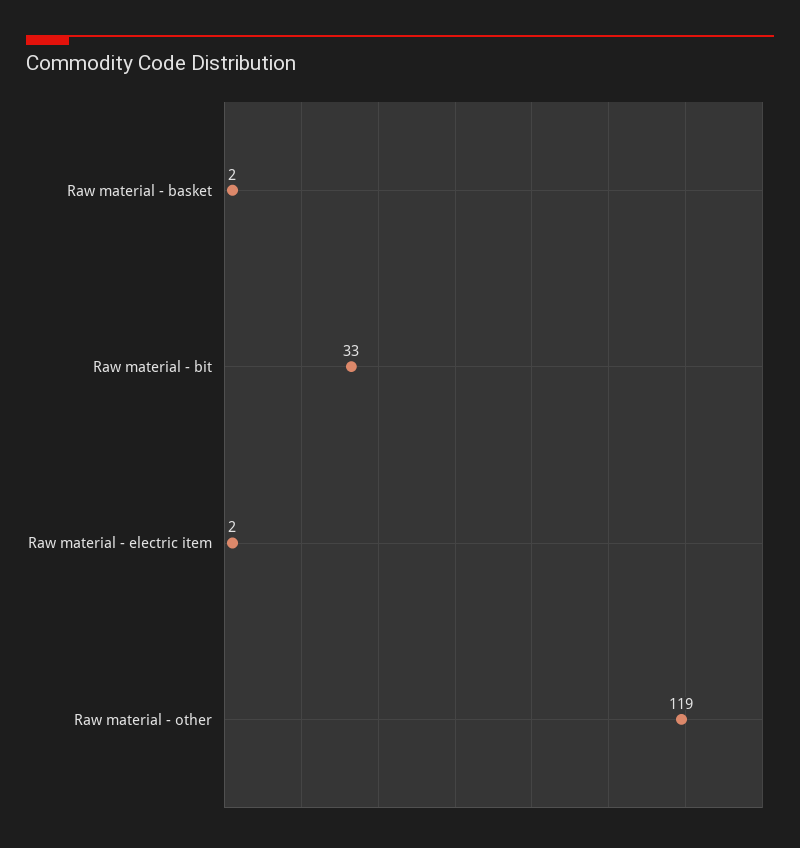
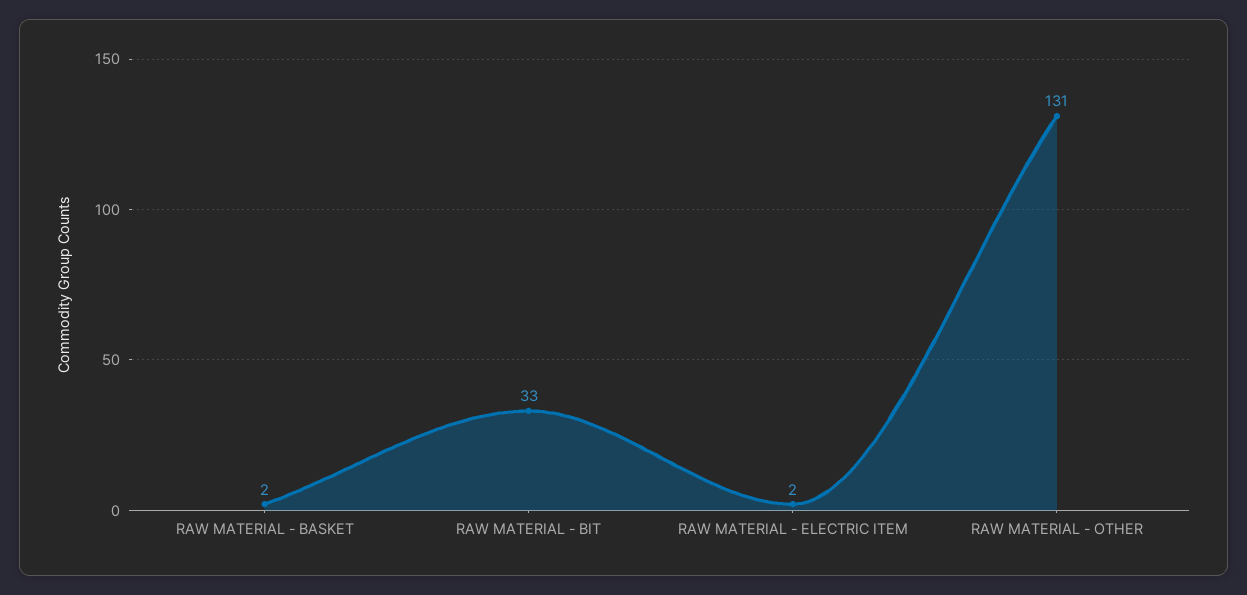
  {
    "Raw material - basket": 2,
    "Raw material - bit": 33,
    "Raw material - electric item": 2,
-   "Raw material - other": 119
+   "Raw material - other": 131
  }

